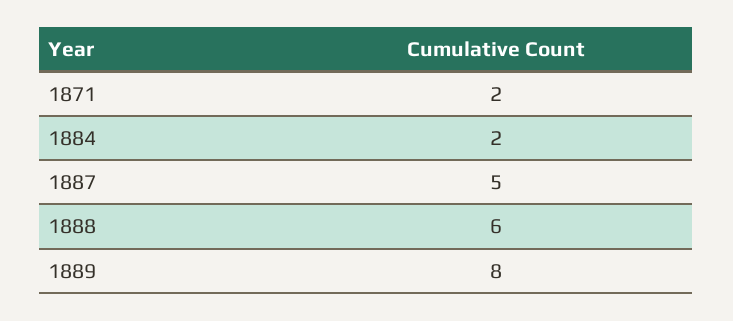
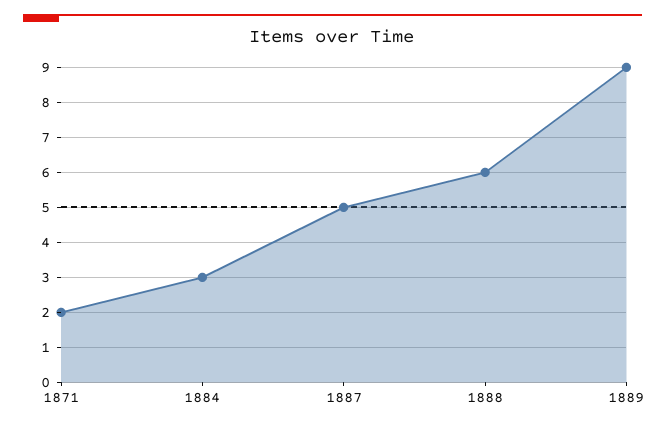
  {
    "1871": 2,
-   "1884": 2,
+   "1884": 3,
    "1887": 5,
    "1888": 6,
-   "1889": 8
+   "1889": 9
  }

